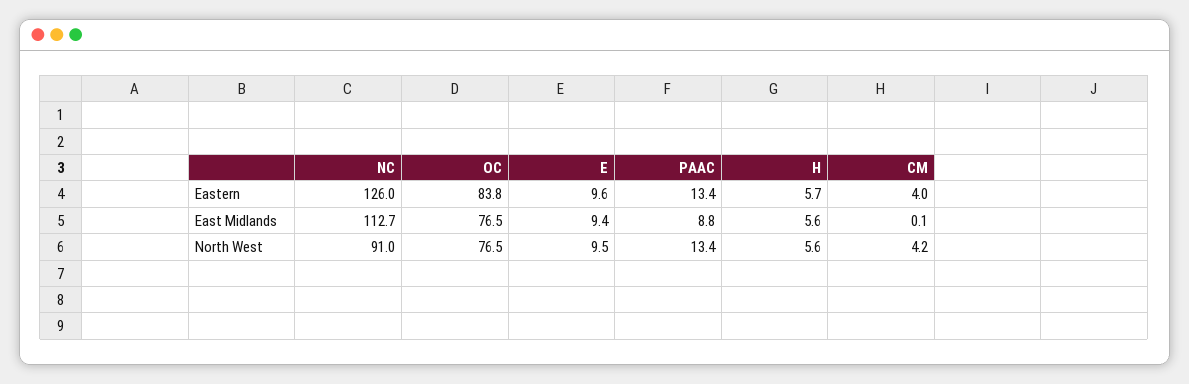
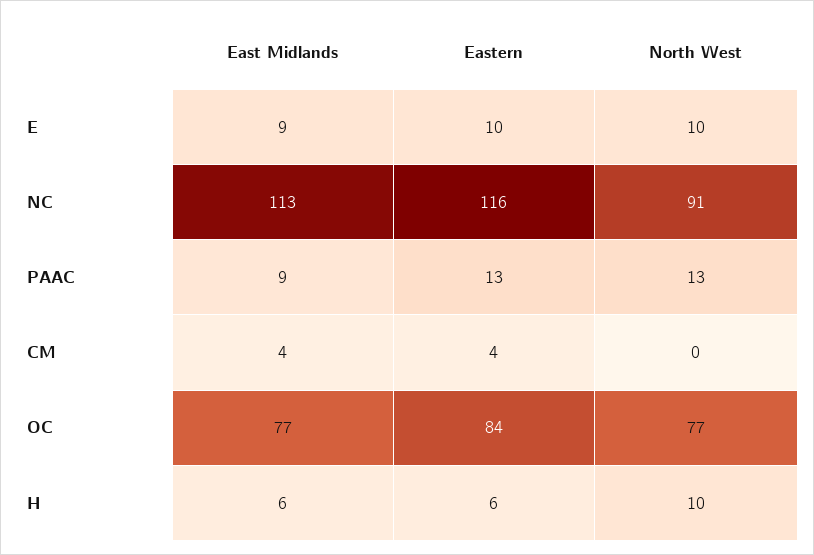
  {
    "NC": {
-     "Eastern": 126,
+     "Eastern": 116,
      "East Midlands": 112.7,
      "North West": 91
    },
    "OC": {
      "Eastern": 83.8,
      "East Midlands": 76.5,
      "North West": 76.5
    },
    "E": {
      "Eastern": 9.6,
      "East Midlands": 9.4,
      "North West": 9.5
    },
    "PAAC": {
      "Eastern": 13.4,
      "East Midlands": 8.8,
      "North West": 13.4
    },
    "H": {
      "Eastern": 5.7,
      "East Midlands": 5.6,
-     "North West": 5.6
+     "North West": 10
    },
    "CM": {
      "Eastern": 4,
-     "East Midlands": 0.1,
+     "East Midlands": 4,
-     "North West": 4.2
+     "North West": 0
    }
  }

